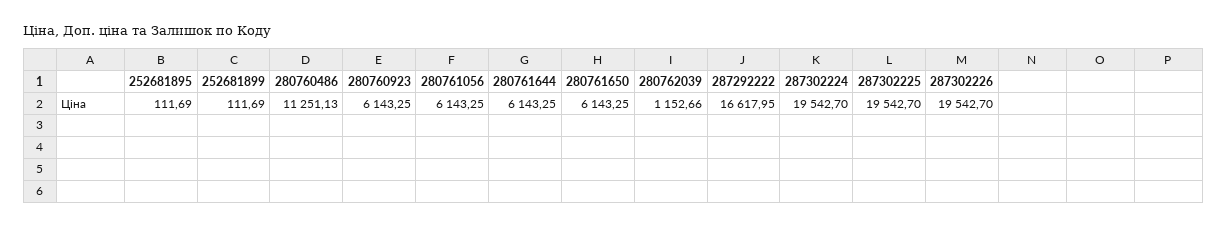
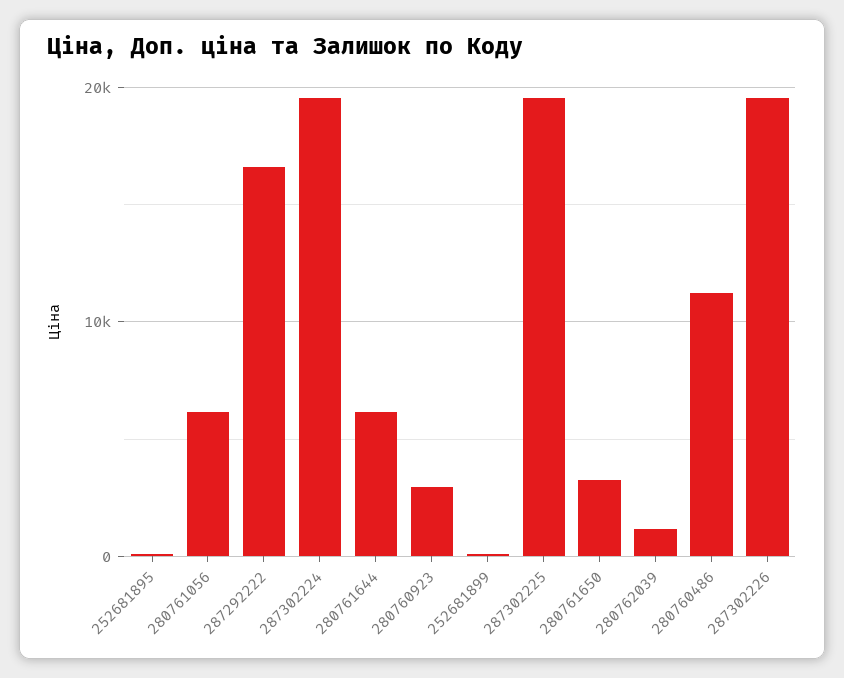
  {
    "252681895": 111.69,
    "252681899": 111.69,
    "280760486": 11251.13,
-   "280760923": 6143.25,
+   "280760923": 3000,
    "280761056": 6143.25,
    "280761644": 6143.25,
-   "280761650": 6143.25,
+   "280761650": 3000,
    "280762039": 1152.66,
    "287292222": 16617.95,
    "287302224": 19542.7,
    "287302225": 19542.7,
    "287302226": 19542.7
  }

